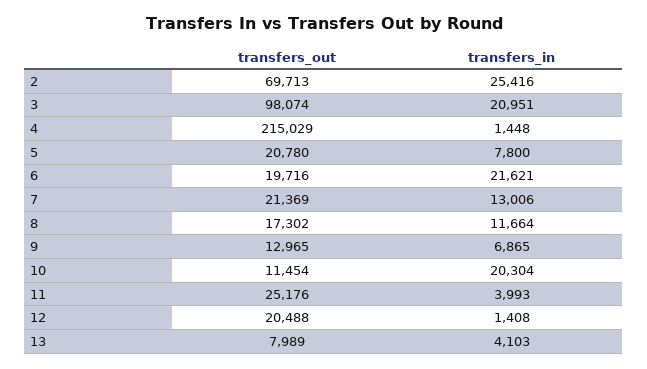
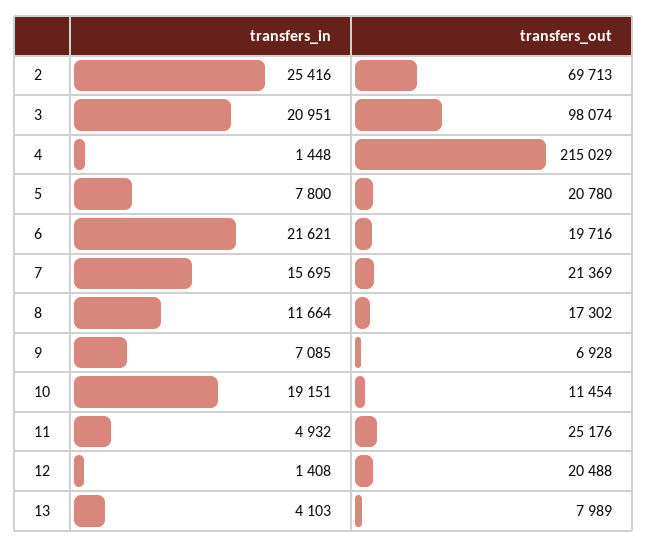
  {
    "transfers_out": {
      "2": 69713,
      "3": 98074,
      "4": 215029,
      "5": 20780,
      "6": 19716,
      "7": 21369,
      "8": 17302,
-     "9": 12965,
+     "9": 6928,
      "10": 11454,
      "11": 25176,
      "12": 20488,
      "13": 7989
    },
    "transfers_in": {
      "2": 25416,
      "3": 20951,
      "4": 1448,
      "5": 7800,
      "6": 21621,
-     "7": 13006,
+     "7": 15695,
      "8": 11664,
-     "9": 6865,
+     "9": 7085,
-     "10": 20304,
+     "10": 19151,
-     "11": 3993,
+     "11": 4932,
      "12": 1408,
      "13": 4103
    }
  }

